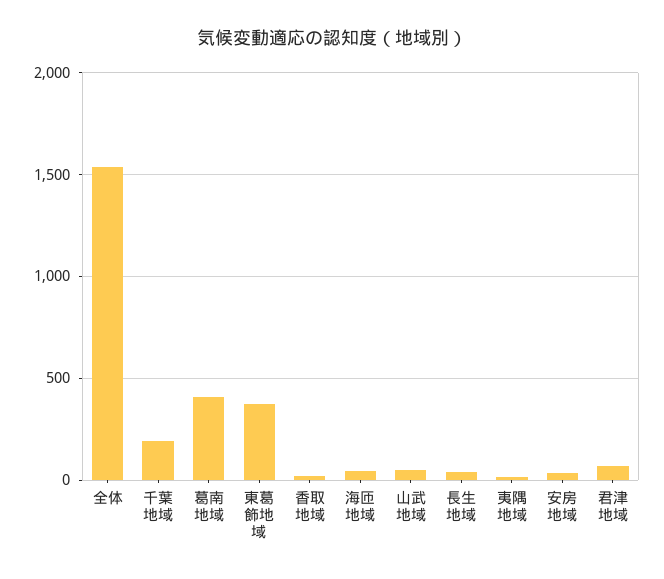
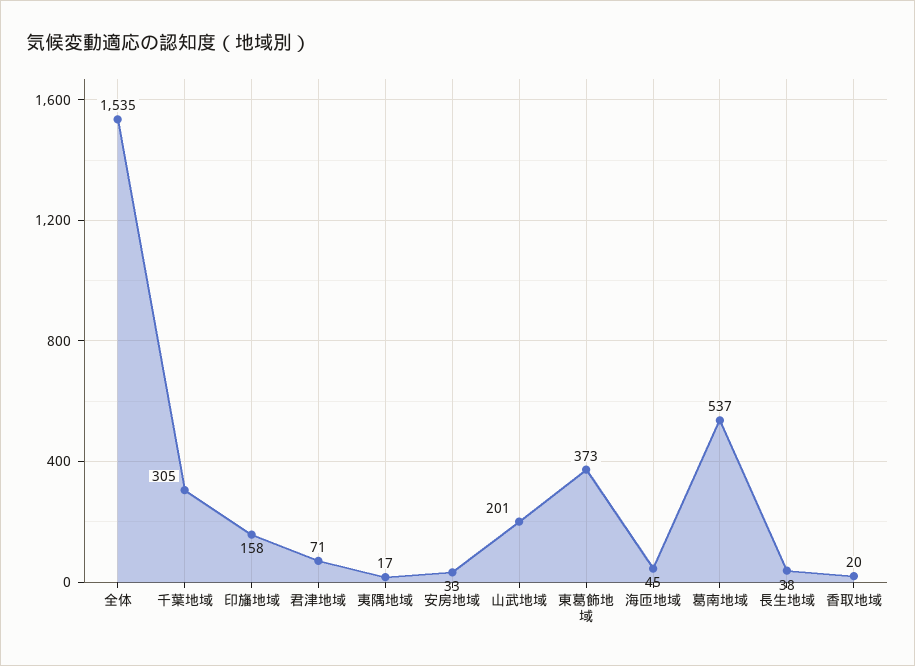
  {
    "全体": 1535,
-   "千葉地域": 200,
+   "千葉地域": 305,
-   "葛南地域": 400,
+   "葛南地域": 537,
    "東葛飾地域": 373,
    "香取地域": 20,
    "海匝地域": 45,
-   "山武地域": 50,
+   "山武地域": 201,
    "長生地域": 38,
    "夷隅地域": 17,
    "安房地域": 33,
-   "君津地域": 71
+   "君津地域": 71,
+   "印旛地域": 158
  }

